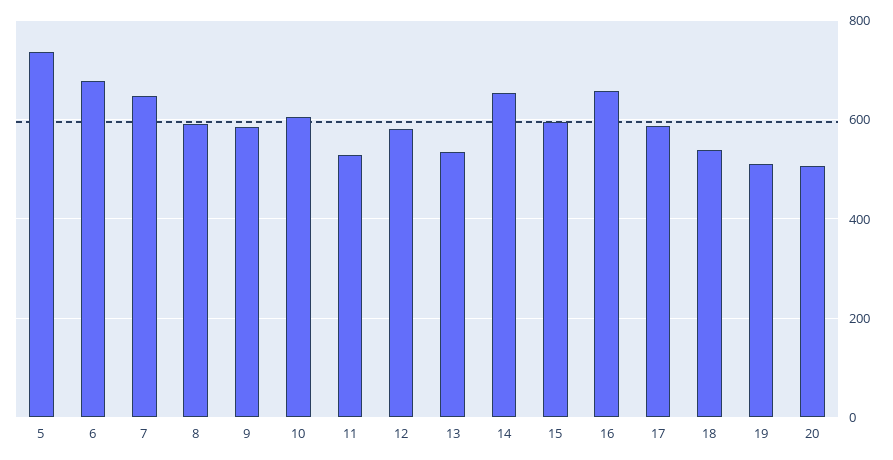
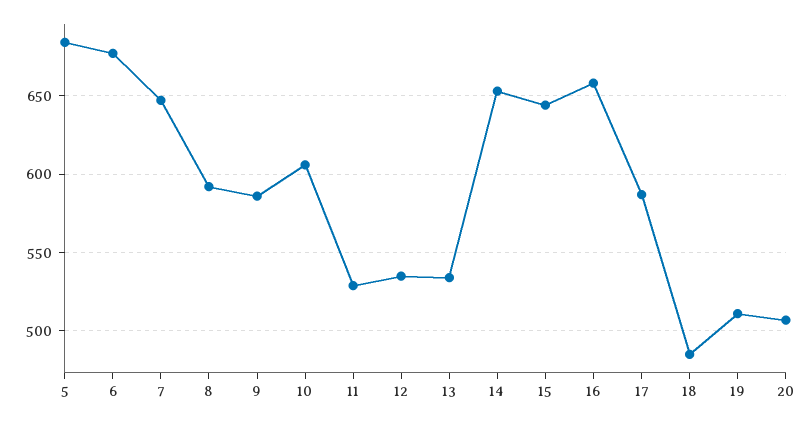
  {
-   "5": 740,
+   "5": 685,
    "6": 675,
    "7": 645,
    "8": 590,
    "9": 585,
    "10": 605,
    "11": 530,
-   "12": 580,
+   "12": 535,
    "13": 535,
    "14": 655,
-   "15": 600,
+   "15": 645,
    "16": 660,
    "17": 585,
-   "18": 540,
+   "18": 485,
    "19": 510,
    "20": 505
  }

